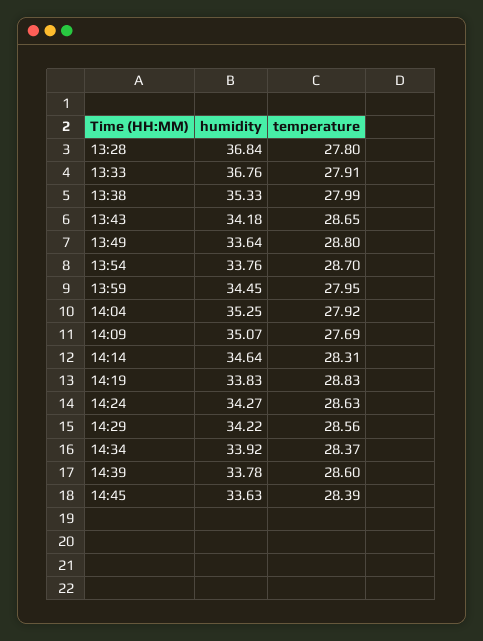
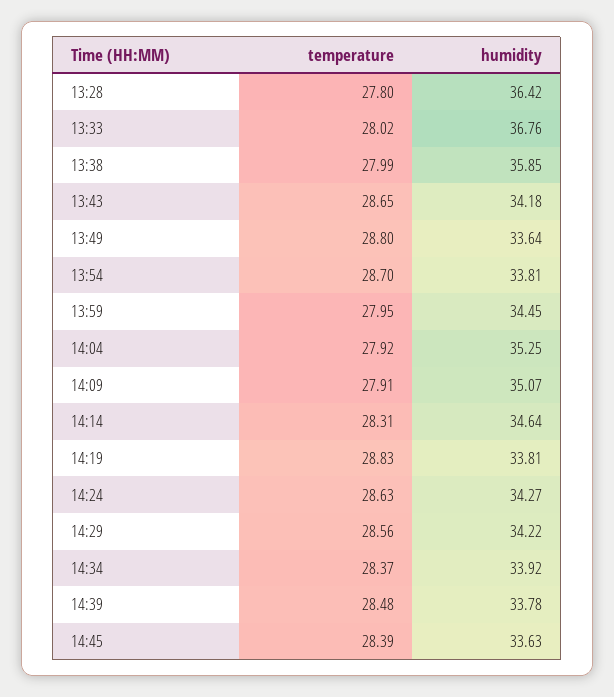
  {
    "humidity": {
-     "13:28": 36.84,
+     "13:28": 36.42,
      "13:33": 36.76,
-     "13:38": 35.33,
+     "13:38": 35.85,
      "13:43": 34.18,
      "13:49": 33.64,
-     "13:54": 33.76,
+     "13:54": 33.81,
      "13:59": 34.45,
      "14:04": 35.25,
      "14:09": 35.07,
      "14:14": 34.64,
-     "14:19": 33.83,
+     "14:19": 33.81,
      "14:24": 34.27,
      "14:29": 34.22,
      "14:34": 33.92,
      "14:39": 33.78,
      "14:45": 33.63
    },
    "temperature": {
      "13:28": 27.8,
-     "13:33": 27.91,
+     "13:33": 28.02,
      "13:38": 27.99,
      "13:43": 28.65,
      "13:49": 28.8,
      "13:54": 28.7,
      "13:59": 27.95,
      "14:04": 27.92,
-     "14:09": 27.69,
+     "14:09": 27.91,
      "14:14": 28.31,
      "14:19": 28.83,
      "14:24": 28.63,
      "14:29": 28.56,
      "14:34": 28.37,
-     "14:39": 28.6,
+     "14:39": 28.48,
      "14:45": 28.39
    }
  }

